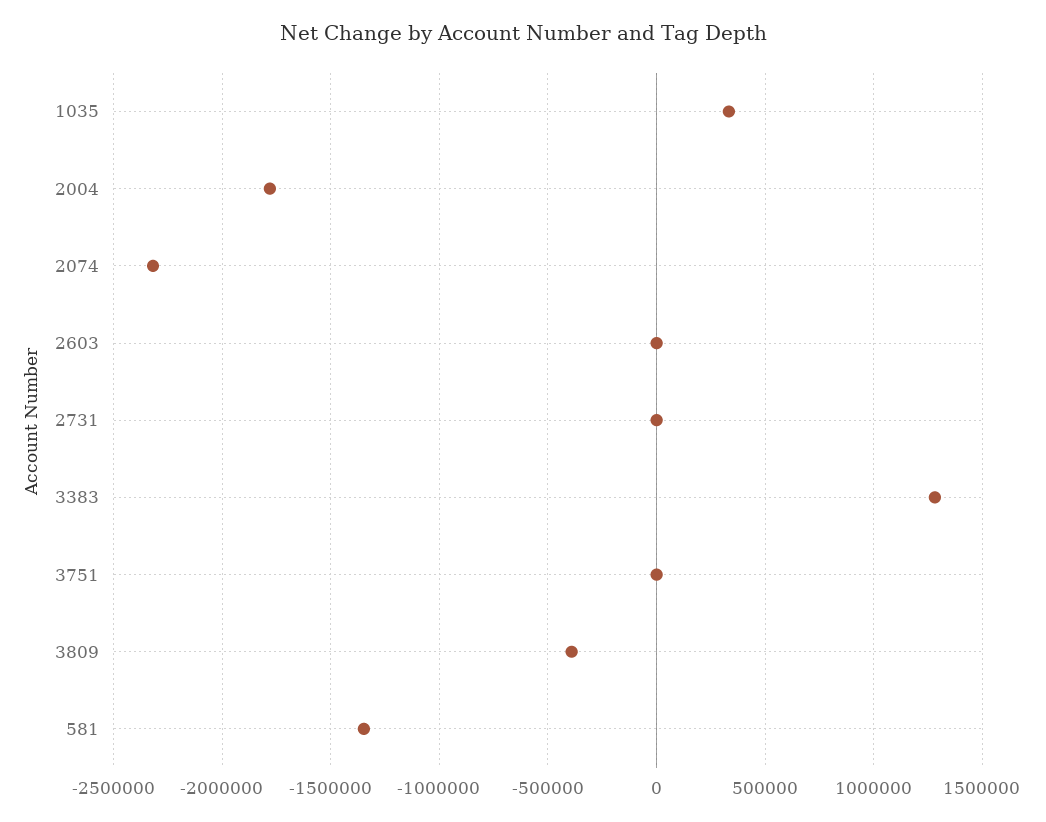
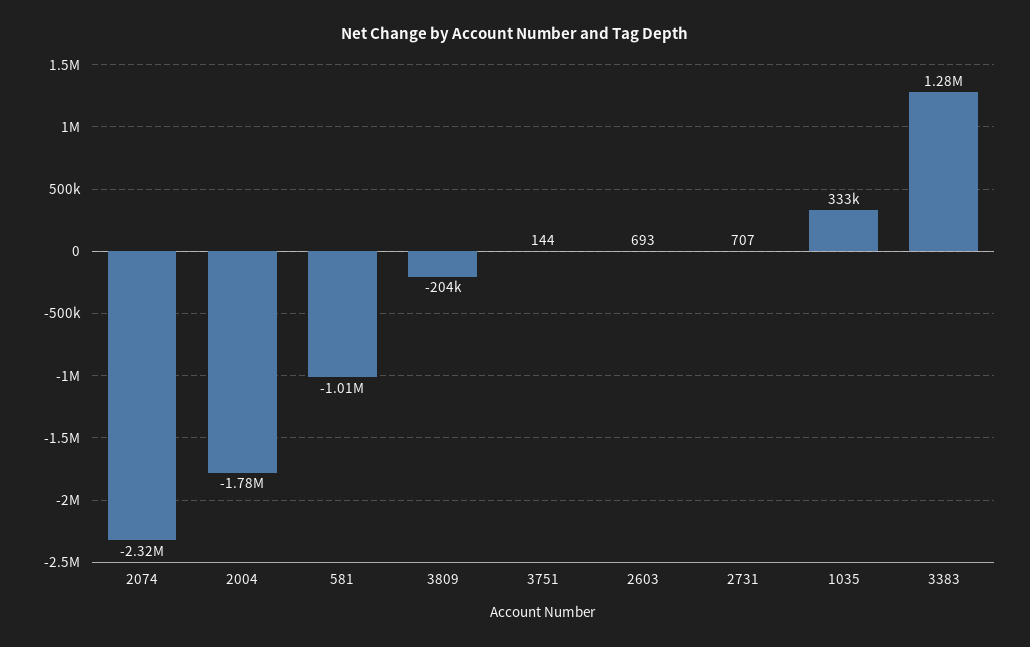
  {
    "1035": 333000,
    "2004": -1780000,
    "2074": -2320000,
    "2603": 693,
    "2731": 707,
    "3383": 1280000,
    "3751": 144,
-   "3809": -400000,
+   "3809": -204000,
-   "581": -1350000
+   "581": -1010000
  }

